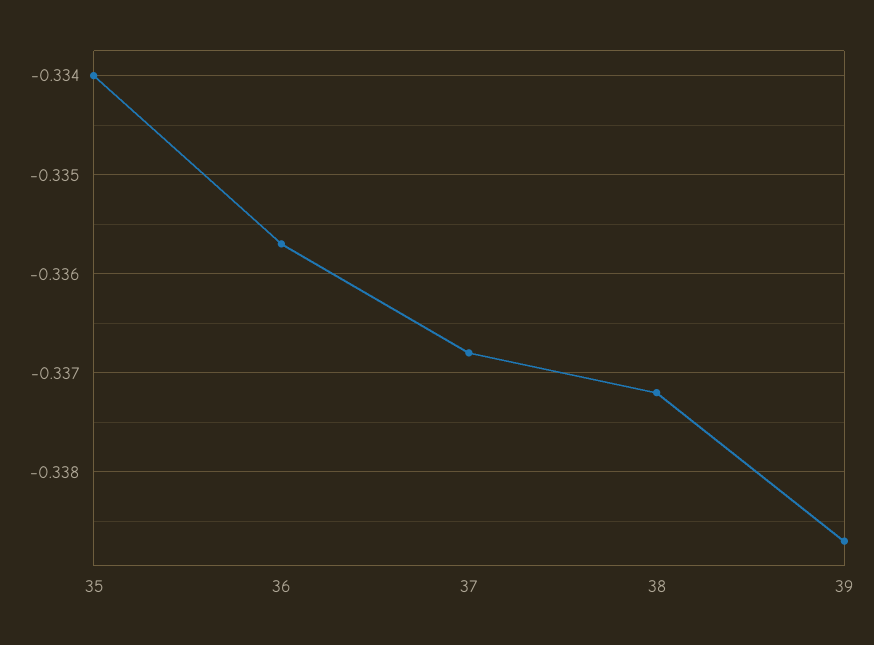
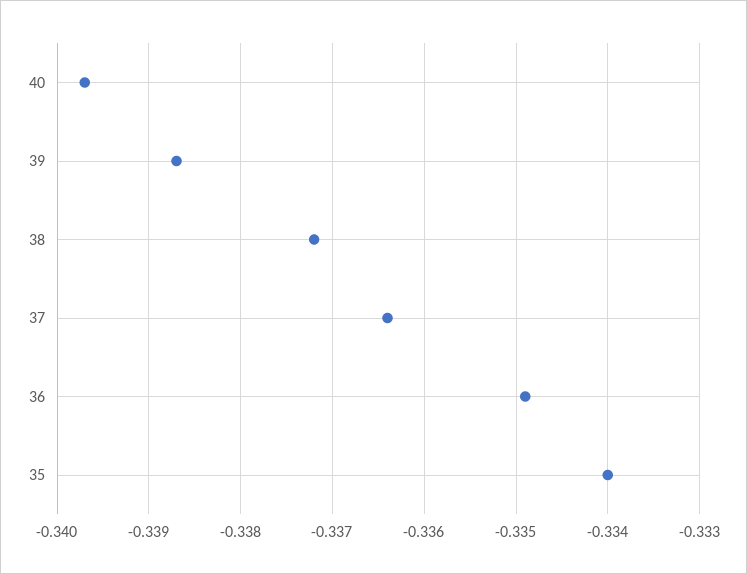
  {
    "35": -0.334,
-   "36": -0.3357,
+   "36": -0.3349,
-   "37": -0.3368,
+   "37": -0.3364,
    "38": -0.3372,
-   "39": -0.3387
+   "39": -0.3387,
+   "40": -0.3397
  }

